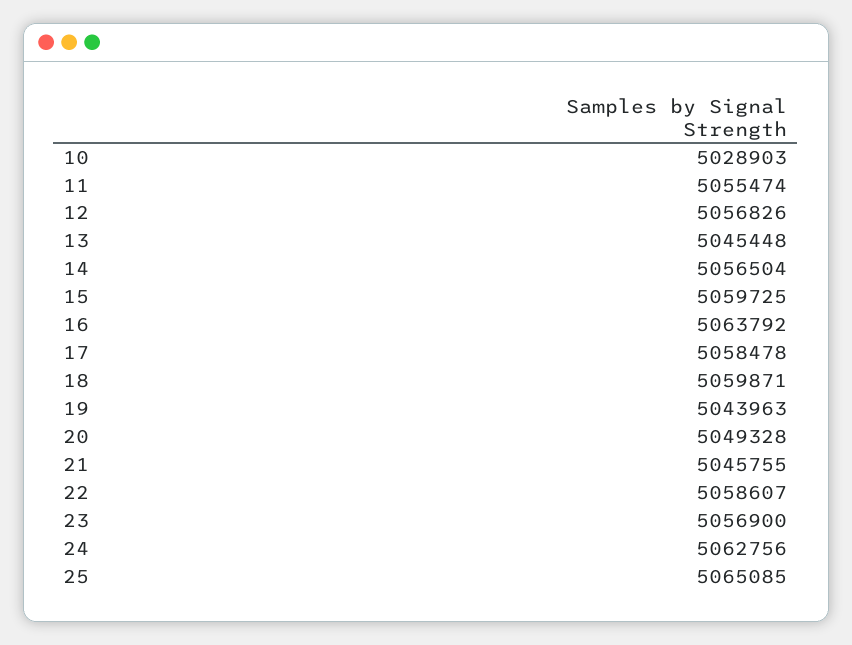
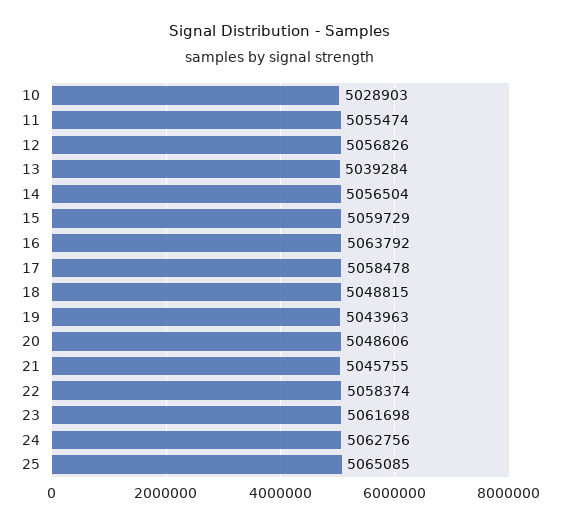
  {
    "10": 5028903,
    "11": 5055474,
    "12": 5056826,
-   "13": 5045448,
+   "13": 5039284,
    "14": 5056504,
-   "15": 5059725,
+   "15": 5059729,
    "16": 5063792,
    "17": 5058478,
-   "18": 5059871,
+   "18": 5048815,
    "19": 5043963,
-   "20": 5049328,
+   "20": 5048606,
    "21": 5045755,
-   "22": 5058607,
+   "22": 5058374,
-   "23": 5056900,
+   "23": 5061698,
    "24": 5062756,
    "25": 5065085
  }

